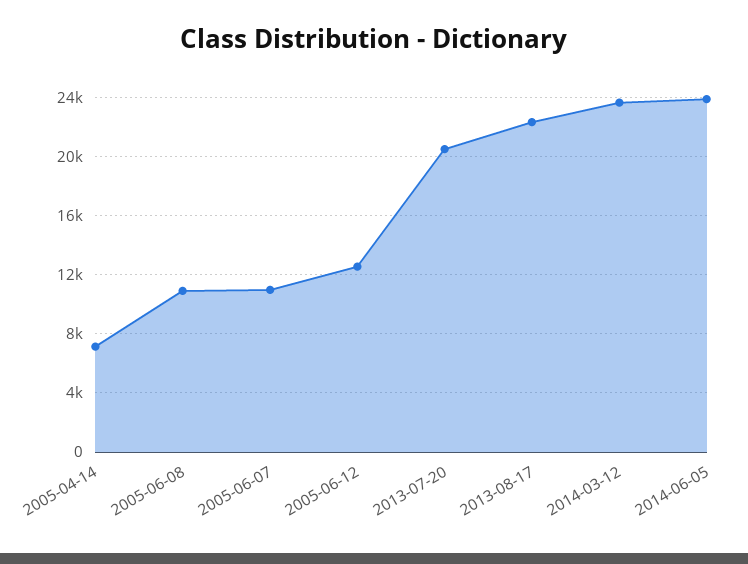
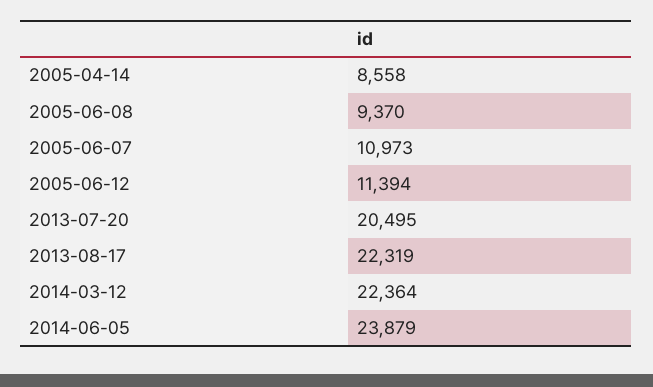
  {
-   "2005-04-14": 7000,
+   "2005-04-14": 8558,
-   "2005-06-08": 11000,
+   "2005-06-08": 9370,
    "2005-06-07": 10973,
-   "2005-06-12": 12500,
+   "2005-06-12": 11394,
    "2013-07-20": 20495,
    "2013-08-17": 22319,
-   "2014-03-12": 23500,
+   "2014-03-12": 22364,
    "2014-06-05": 23879
  }

